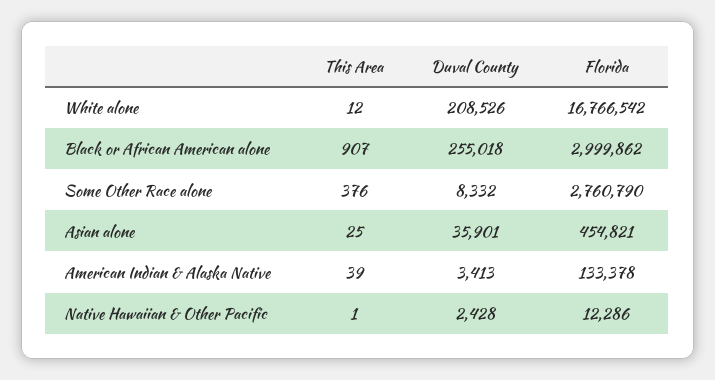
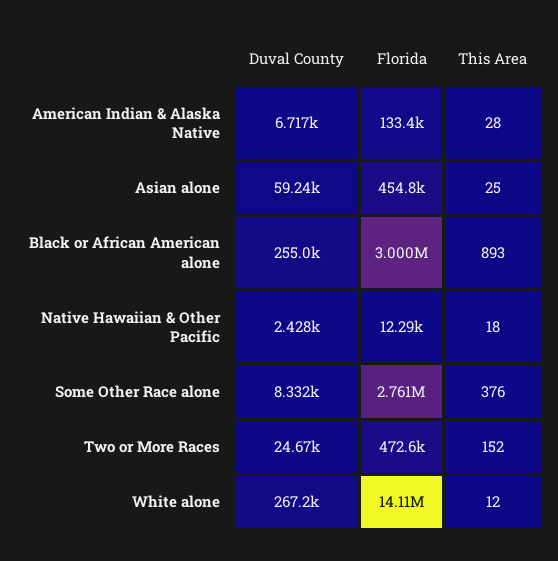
  {
    "This Area": {
      "White alone": 12,
-     "Black or African American alone": 907,
+     "Black or African American alone": 893,
      "Some Other Race alone": 376,
      "Asian alone": 25,
-     "American Indian & Alaska Native": 39,
+     "American Indian & Alaska Native": 28,
-     "Native Hawaiian & Other Pacific": 1
+     "Native Hawaiian & Other Pacific": 18,
+     "Two or More Races": 152
    },
    "Duval County": {
-     "White alone": 208526,
+     "White alone": 267200,
      "Black or African American alone": 255018,
      "Some Other Race alone": 8332,
-     "Asian alone": 35901,
+     "Asian alone": 59240,
-     "American Indian & Alaska Native": 3413,
+     "American Indian & Alaska Native": 6717,
-     "Native Hawaiian & Other Pacific": 2428
+     "Native Hawaiian & Other Pacific": 2428,
+     "Two or More Races": 24670
    },
    "Florida": {
-     "White alone": 16766542,
+     "White alone": 14110000,
      "Black or African American alone": 2999862,
      "Some Other Race alone": 2760790,
      "Asian alone": 454821,
      "American Indian & Alaska Native": 133378,
-     "Native Hawaiian & Other Pacific": 12286
+     "Native Hawaiian & Other Pacific": 12286,
+     "Two or More Races": 472600
    }
  }

